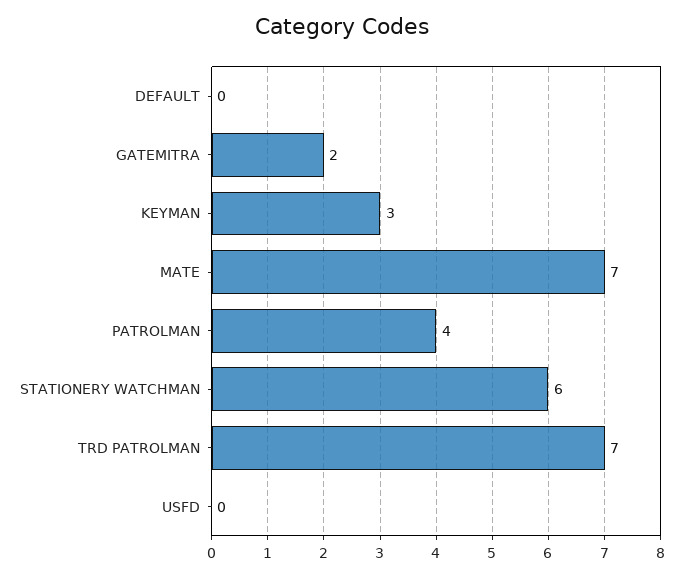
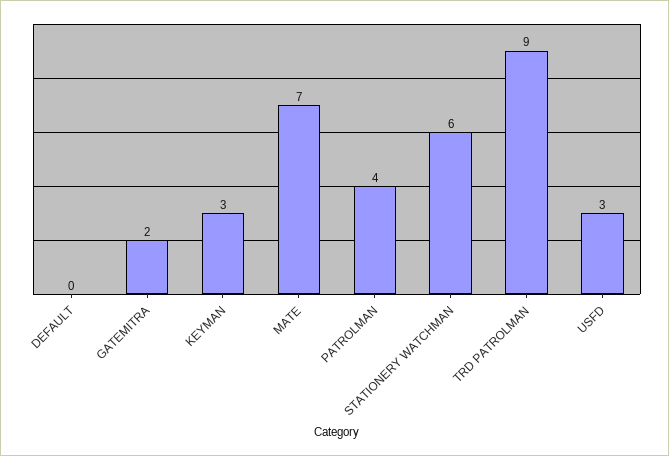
  {
    "DEFAULT": 0,
    "GATEMITRA": 2,
    "KEYMAN": 3,
    "MATE": 7,
    "PATROLMAN": 4,
    "STATIONERY WATCHMAN": 6,
-   "TRD PATROLMAN": 7,
+   "TRD PATROLMAN": 9,
-   "USFD": 0
+   "USFD": 3
  }

